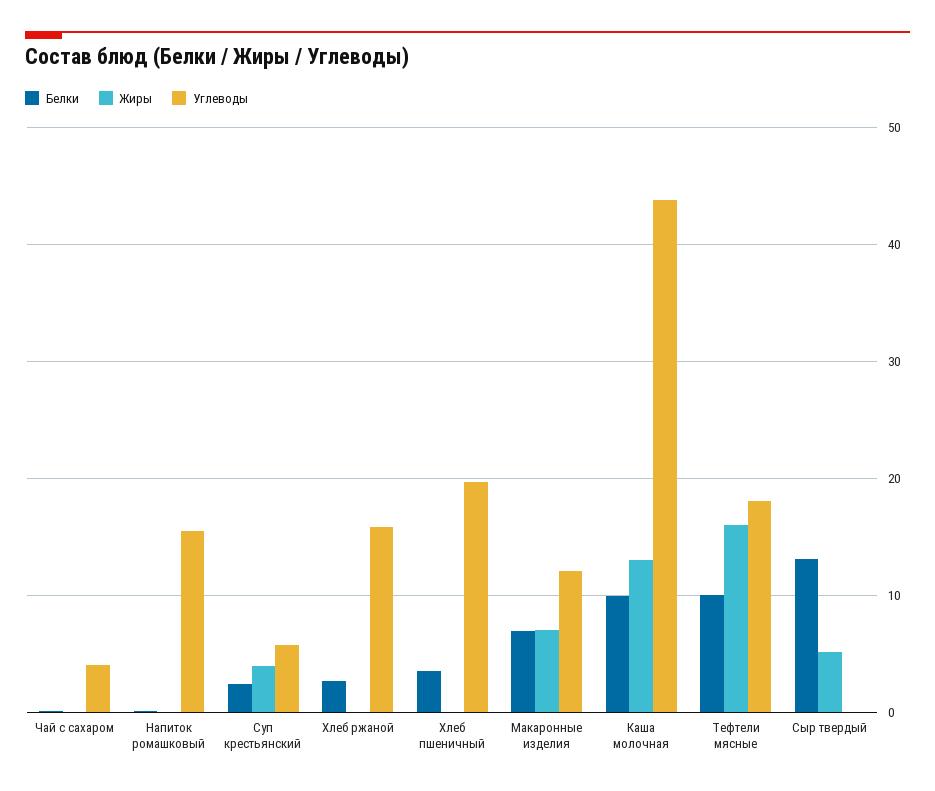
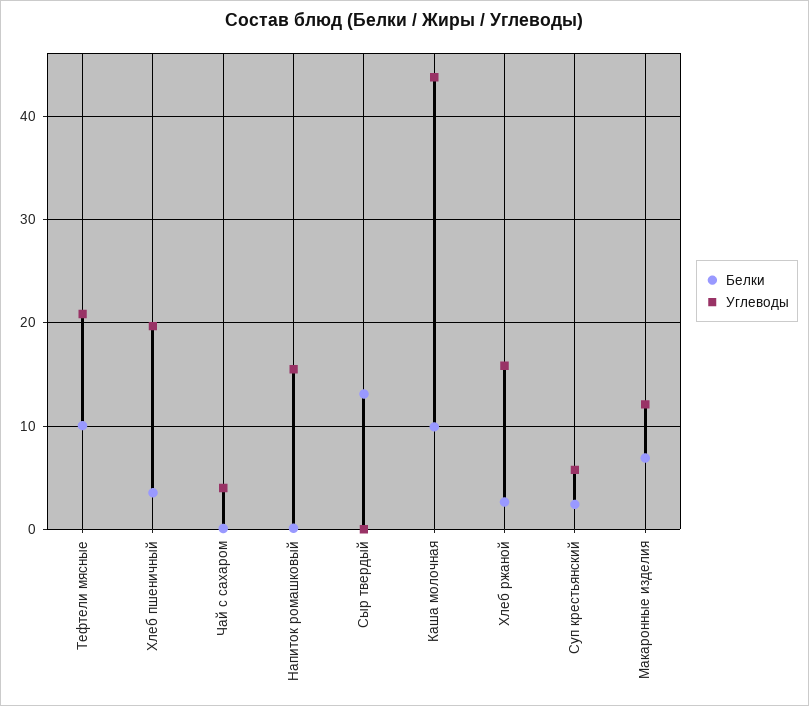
  {
    "Белки": {
      "Чай с сахаром": 0,
      "Напиток ромашковый": 0,
      "Суп крестьянский": 2,
      "Хлеб ржаной": 3,
      "Хлеб пшеничный": 4,
      "Макаронные изделия": 7,
      "Каша молочная": 10,
      "Тефтели мясные": 10,
      "Сыр твердый": 13
    },
-   "Жиры": {
-     "Чай с сахаром": 0,
-     "Напиток ромашковый": 0,
-     "Суп крестьянский": 4,
-     "Хлеб ржаной": 0,
-     "Хлеб пшеничный": 0,
-     "Макаронные изделия": 7,
-     "Каша молочная": 13,
-     "Тефтели мясные": 16,
-     "Сыр твердый": 5
-   },
    "Углеводы": {
      "Чай с сахаром": 4,
      "Напиток ромашковый": 16,
      "Суп крестьянский": 6,
      "Хлеб ржаной": 16,
      "Хлеб пшеничный": 20,
      "Макаронные изделия": 12,
      "Каша молочная": 44,
-     "Тефтели мясные": 18,
+     "Тефтели мясные": 21,
      "Сыр твердый": 0
    }
  }

